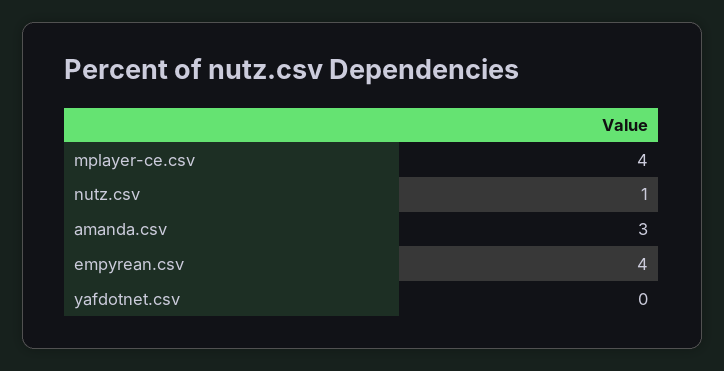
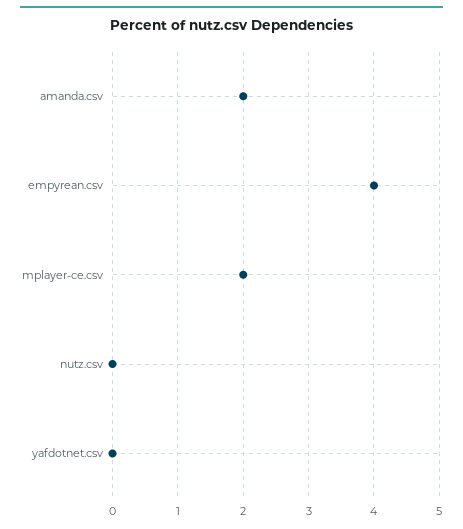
  {
-   "mplayer-ce.csv": 4,
+   "mplayer-ce.csv": 2,
-   "nutz.csv": 1,
+   "nutz.csv": 0,
-   "amanda.csv": 3,
+   "amanda.csv": 2,
    "empyrean.csv": 4,
    "yafdotnet.csv": 0
  }

